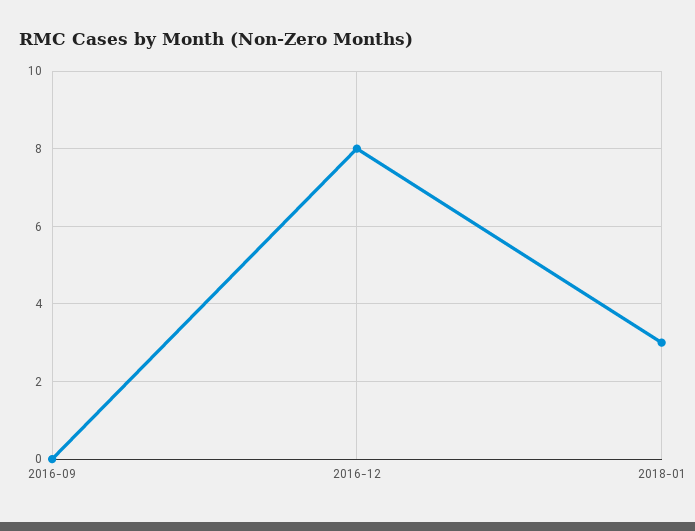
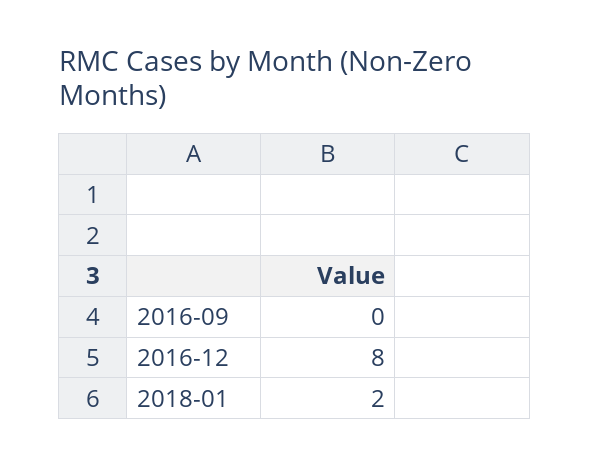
  {
    "2016-09": 0,
    "2016-12": 8,
-   "2018-01": 3
+   "2018-01": 2
  }

